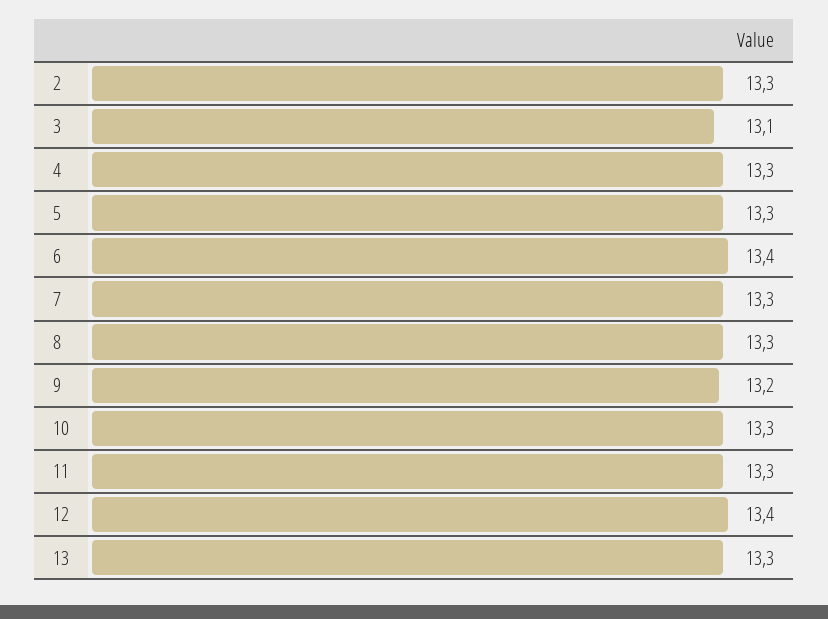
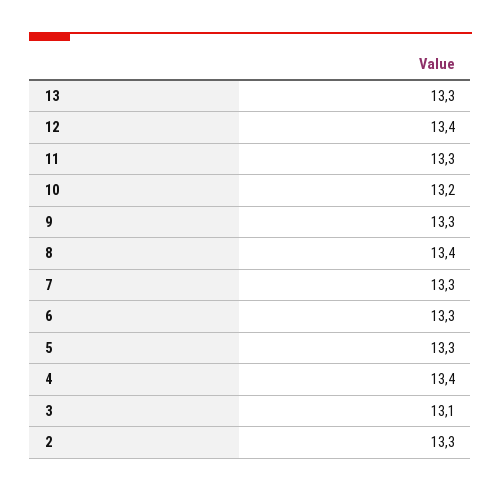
  {
    "2": 13.3,
    "3": 13.1,
-   "4": 13.3,
+   "4": 13.4,
    "5": 13.3,
-   "6": 13.4,
+   "6": 13.3,
    "7": 13.3,
-   "8": 13.3,
+   "8": 13.4,
-   "9": 13.2,
+   "9": 13.3,
-   "10": 13.3,
+   "10": 13.2,
    "11": 13.3,
    "12": 13.4,
    "13": 13.3
  }

